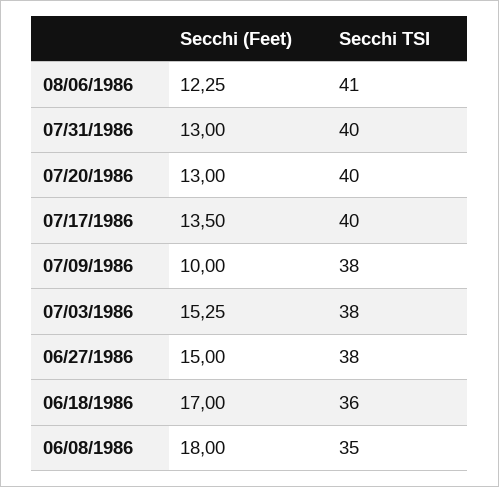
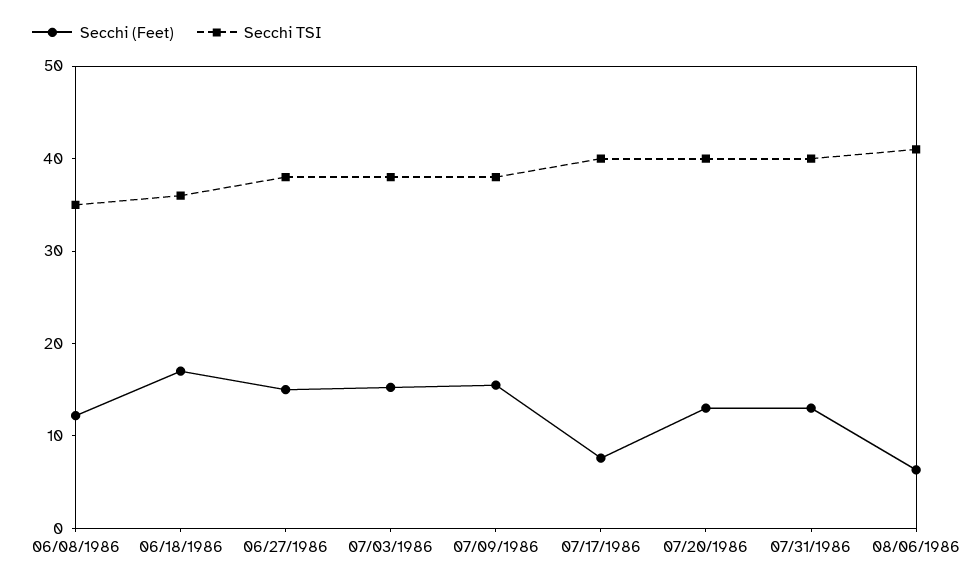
  {
    "Secchi (Feet)": {
-     "08/06/1986": 12.25,
+     "08/06/1986": 6,
      "07/31/1986": 13,
      "07/20/1986": 13,
-     "07/17/1986": 13.5,
+     "07/17/1986": 8,
-     "07/09/1986": 10,
+     "07/09/1986": 16,
      "07/03/1986": 15.25,
      "06/27/1986": 15,
      "06/18/1986": 17,
-     "06/08/1986": 18
+     "06/08/1986": 12
    },
    "Secchi TSI": {
      "08/06/1986": 41,
      "07/31/1986": 40,
      "07/20/1986": 40,
      "07/17/1986": 40,
      "07/09/1986": 38,
      "07/03/1986": 38,
      "06/27/1986": 38,
      "06/18/1986": 36,
      "06/08/1986": 35
    }
  }

